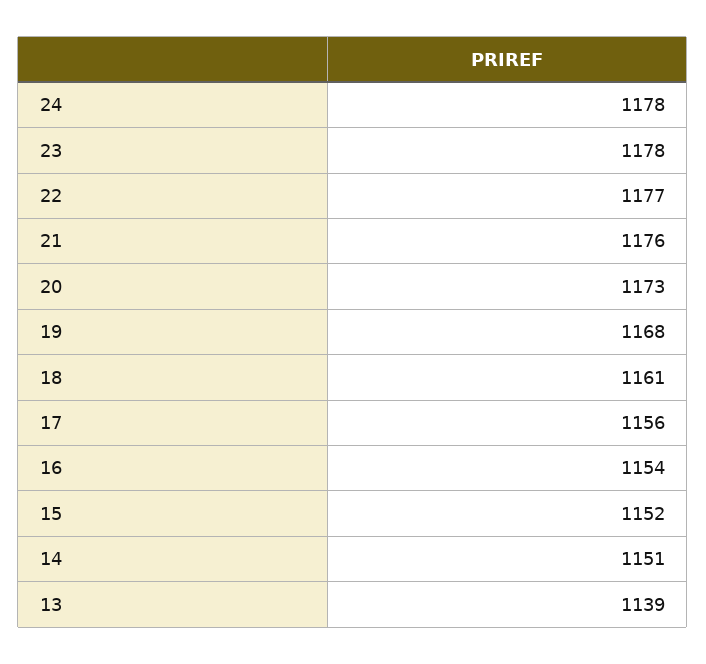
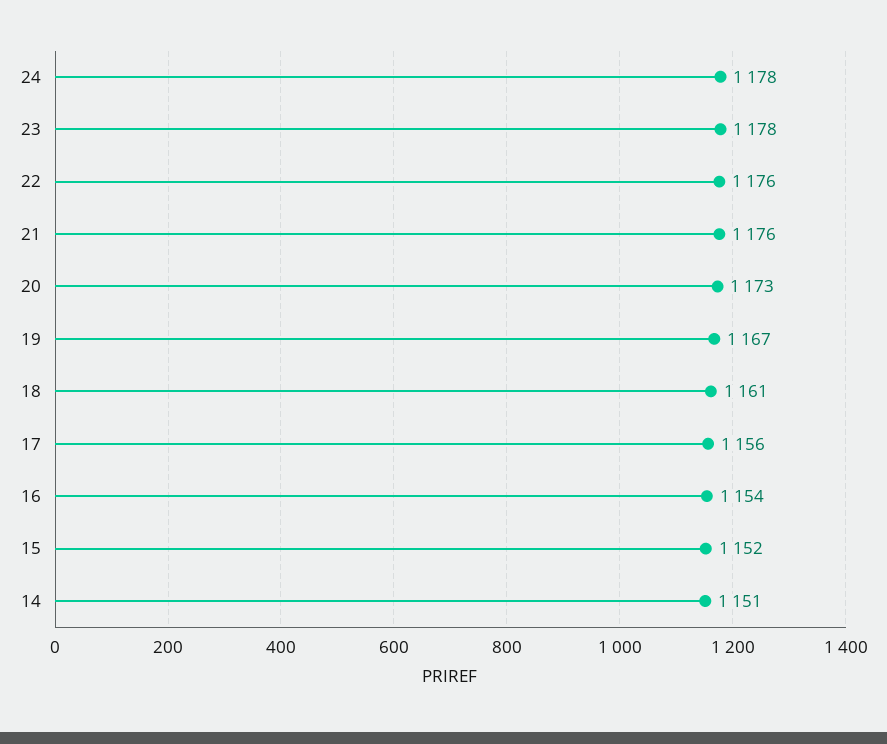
  {
    "24": 1178,
    "23": 1178,
-   "22": 1177,
+   "22": 1176,
    "21": 1176,
    "20": 1173,
-   "19": 1168,
+   "19": 1167,
    "18": 1161,
    "17": 1156,
    "16": 1154,
    "15": 1152,
-   "14": 1151,
+   "14": 1151
-   "13": 1139
  }

